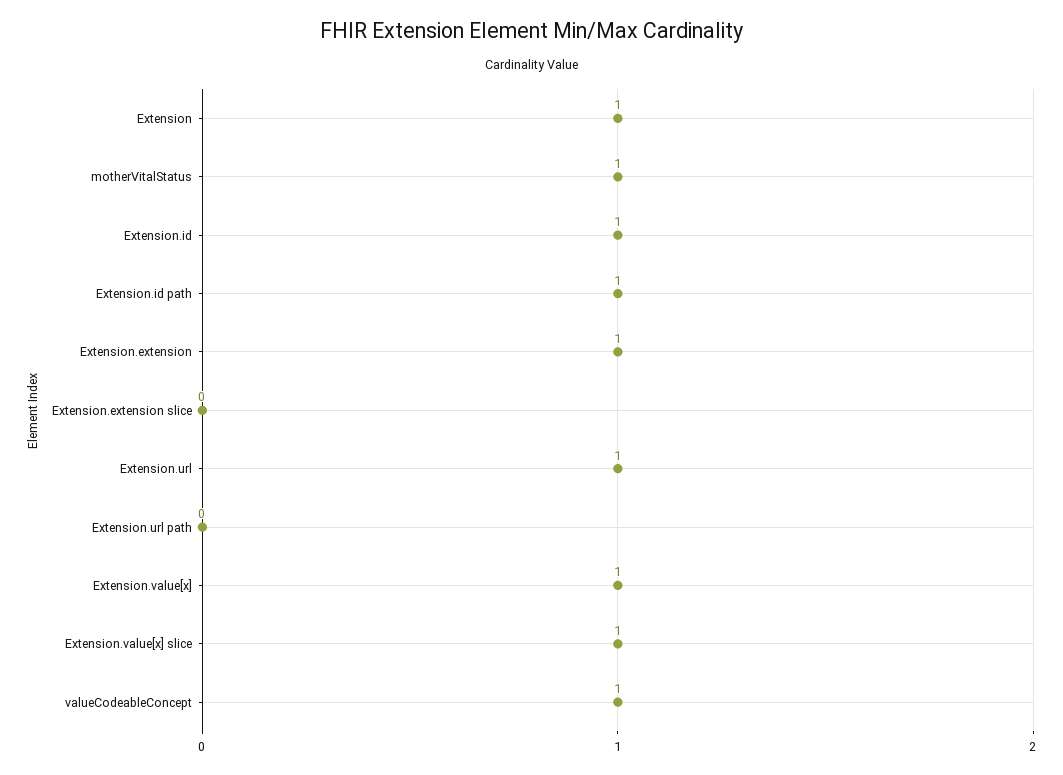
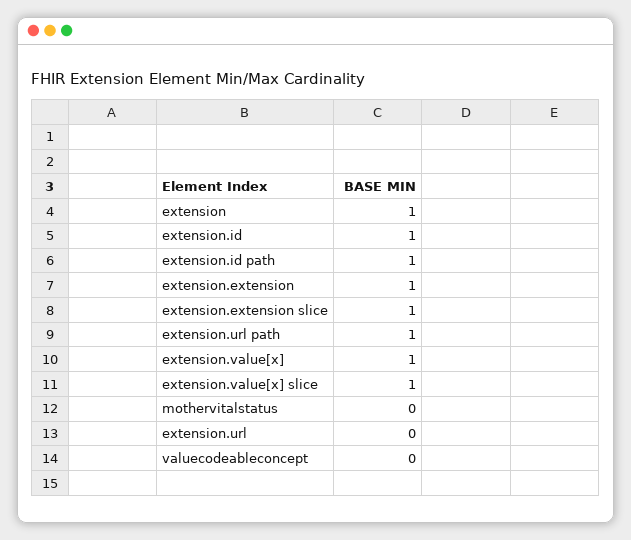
  {
    "Extension": 1,
-   "motherVitalStatus": 1,
+   "motherVitalStatus": 0,
    "Extension.id": 1,
    "Extension.id path": 1,
    "Extension.extension": 1,
-   "Extension.extension slice": 0,
+   "Extension.extension slice": 1,
-   "Extension.url": 1,
+   "Extension.url": 0,
-   "Extension.url path": 0,
+   "Extension.url path": 1,
    "Extension.value[x]": 1,
    "Extension.value[x] slice": 1,
-   "valueCodeableConcept": 1
+   "valueCodeableConcept": 0
  }

